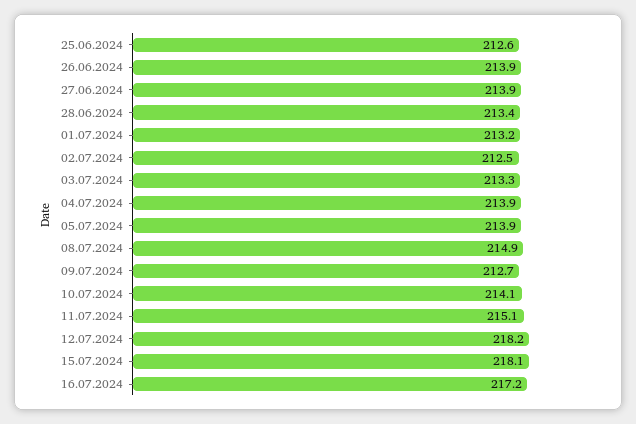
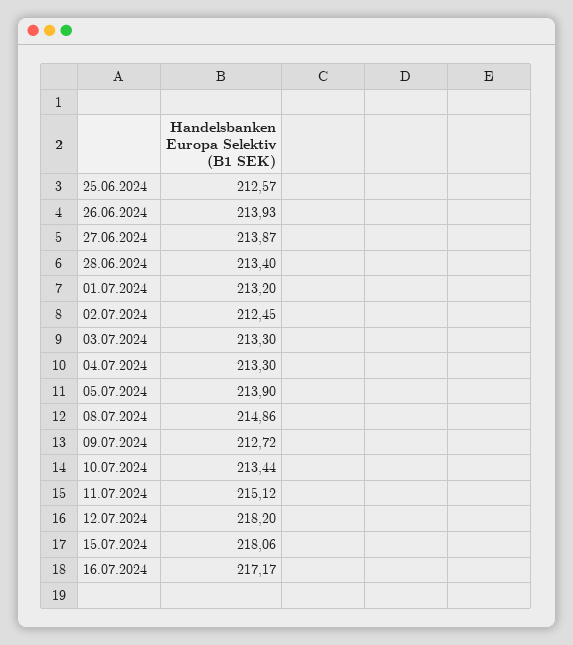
  {
    "25.06.2024": 212.57,
    "26.06.2024": 213.93,
    "27.06.2024": 213.87,
    "28.06.2024": 213.4,
    "01.07.2024": 213.2,
    "02.07.2024": 212.45,
    "03.07.2024": 213.3,
-   "04.07.2024": 213.9,
+   "04.07.2024": 213.3,
    "05.07.2024": 213.9,
    "08.07.2024": 214.86,
    "09.07.2024": 212.72,
-   "10.07.2024": 214.1,
+   "10.07.2024": 213.44,
    "11.07.2024": 215.12,
    "12.07.2024": 218.2,
    "15.07.2024": 218.06,
    "16.07.2024": 217.17
  }

